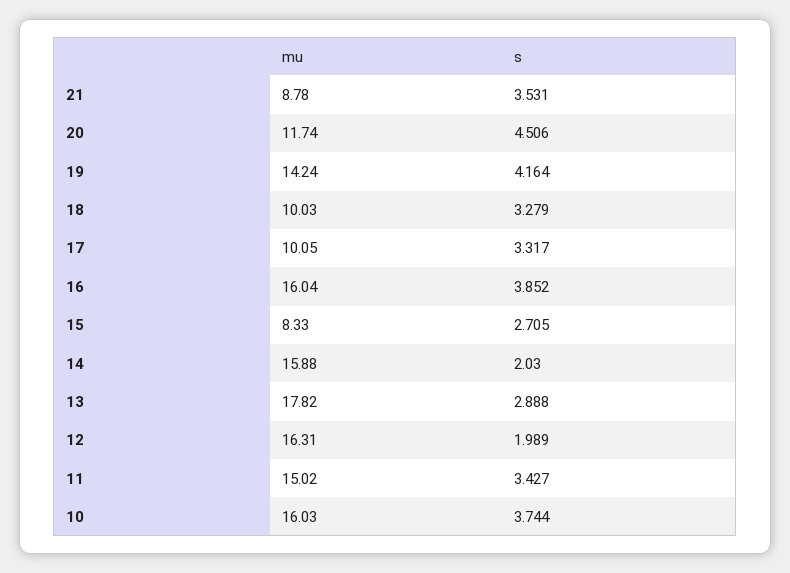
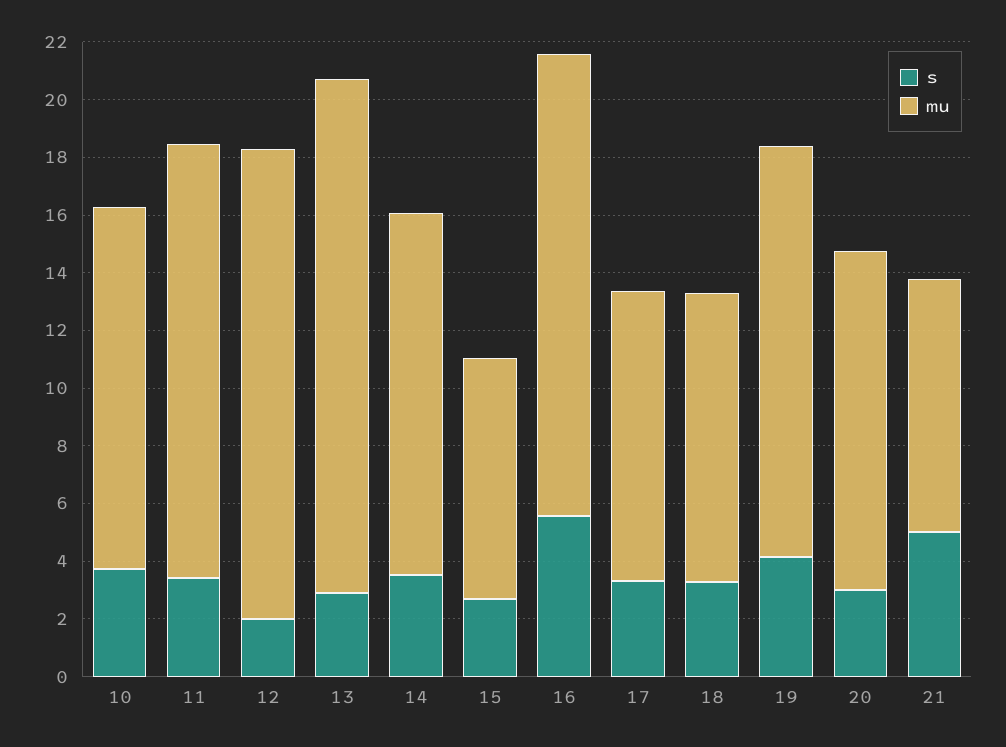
  {
    "mu": {
      "21": 8.78,
      "20": 11.74,
      "19": 14.24,
      "18": 10.03,
      "17": 10.05,
      "16": 16.04,
      "15": 8.33,
-     "14": 15.88,
+     "14": 12.5,
      "13": 17.82,
      "12": 16.31,
      "11": 15.02,
-     "10": 16.03
+     "10": 12.5
    },
    "s": {
-     "21": 3.531,
+     "21": 5,
-     "20": 4.506,
+     "20": 3,
      "19": 4.164,
      "18": 3.279,
      "17": 3.317,
-     "16": 3.852,
+     "16": 5.5,
      "15": 2.705,
-     "14": 2.03,
+     "14": 3.5,
      "13": 2.888,
      "12": 1.989,
      "11": 3.427,
      "10": 3.744
    }
  }

